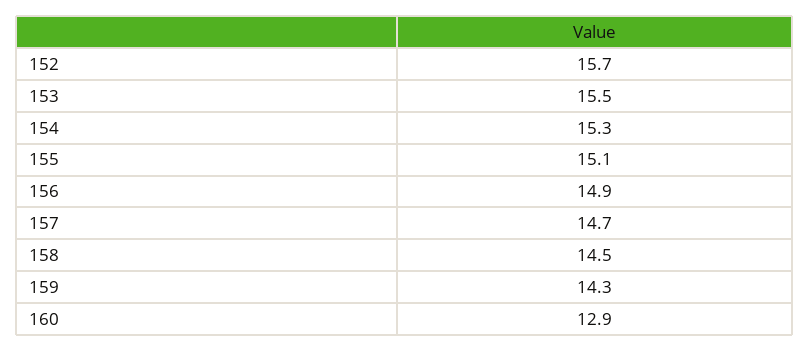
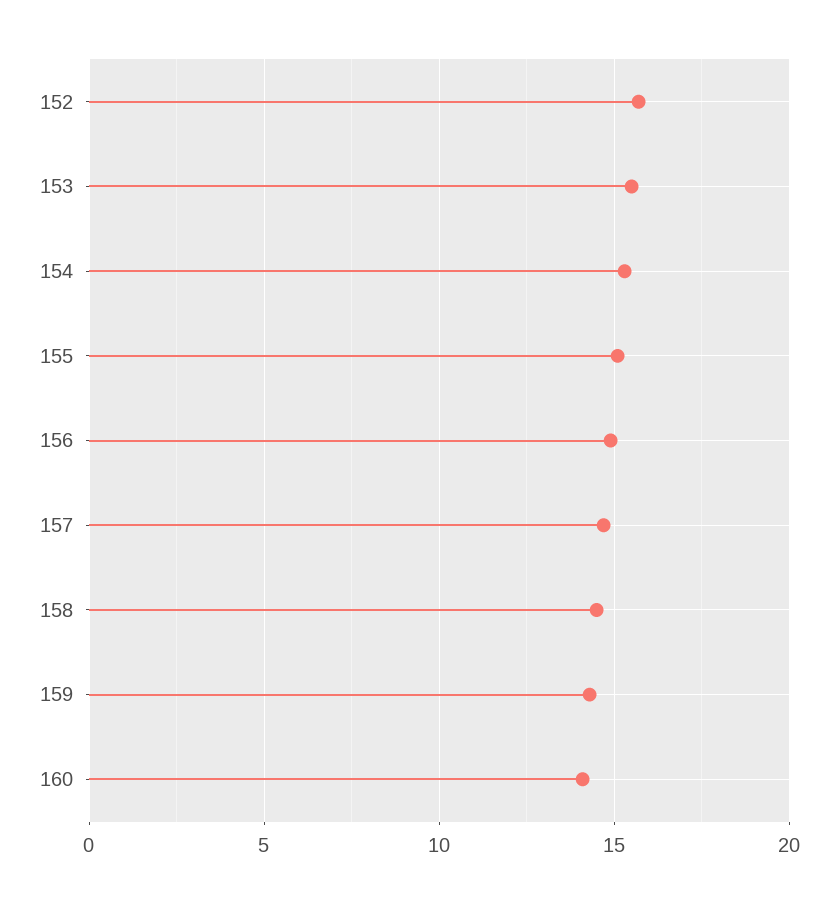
  {
    "152": 15.7,
    "153": 15.5,
    "154": 15.3,
    "155": 15.1,
    "156": 14.9,
    "157": 14.7,
    "158": 14.5,
    "159": 14.3,
-   "160": 12.9
+   "160": 14
  }

